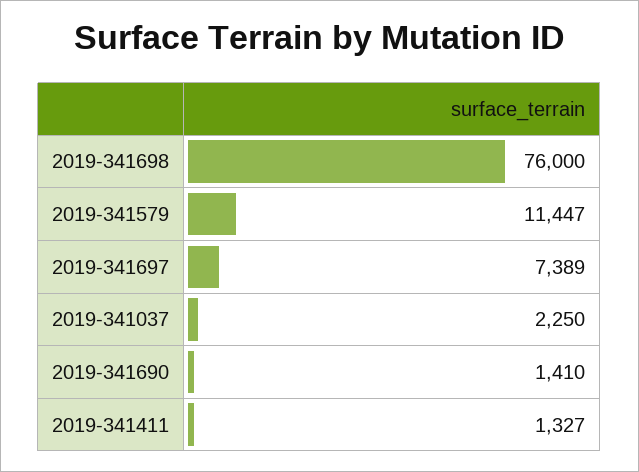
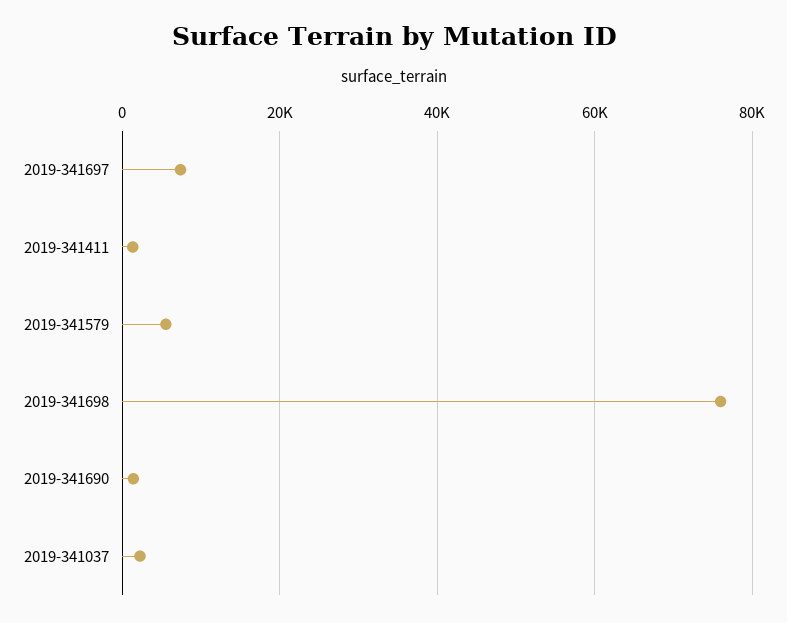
  {
    "2019-341698": 76000,
-   "2019-341579": 11447,
+   "2019-341579": 6000,
    "2019-341697": 7389,
    "2019-341037": 2250,
    "2019-341690": 1410,
    "2019-341411": 1327
  }

